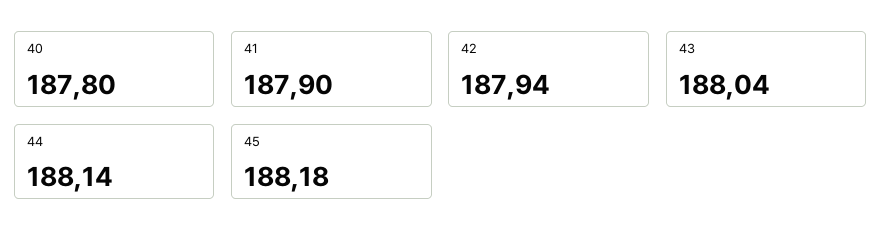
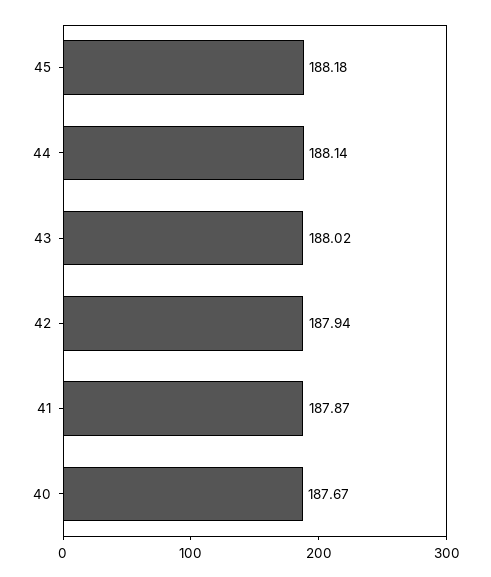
  {
-   "40": 187.8,
+   "40": 187.67,
-   "41": 187.9,
+   "41": 187.87,
    "42": 187.94,
-   "43": 188.04,
+   "43": 188.02,
    "44": 188.14,
    "45": 188.18
  }

